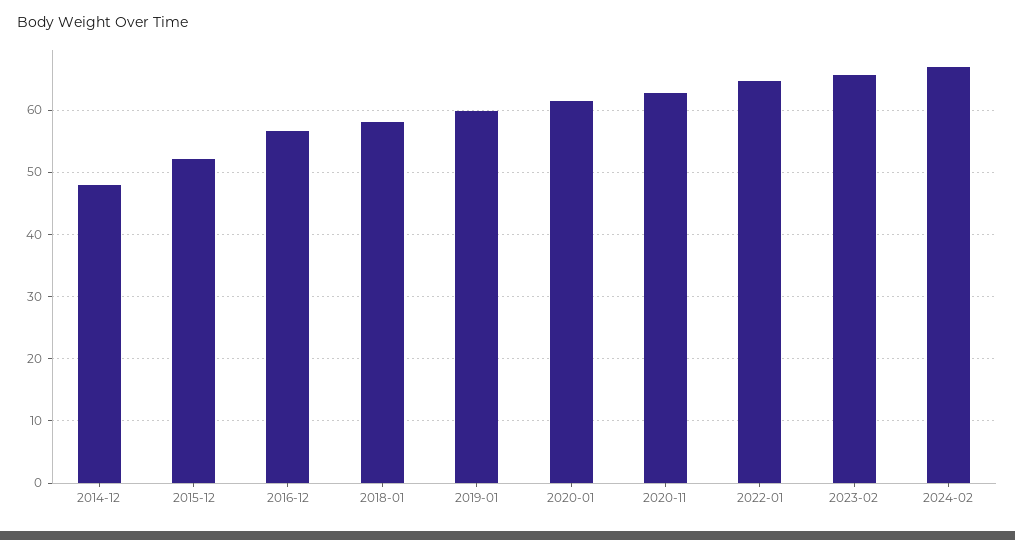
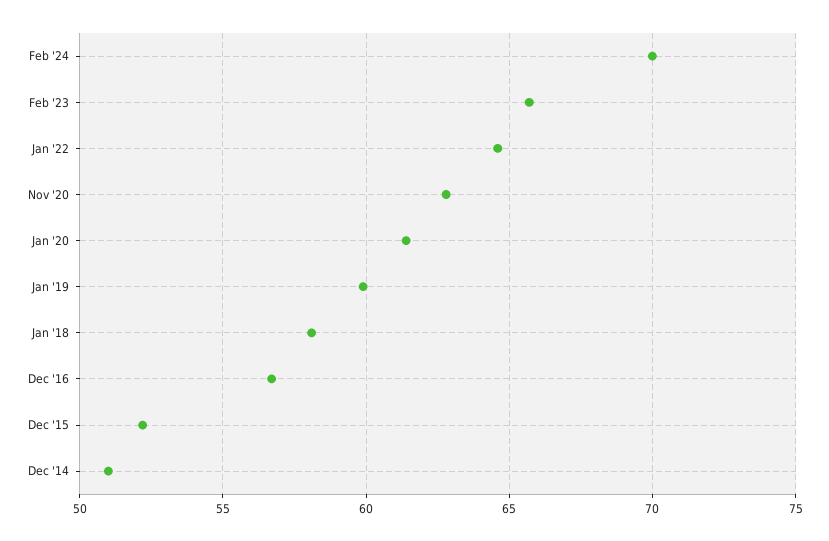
  {
-   "2014-12": 48,
+   "2014-12": 51,
    "2015-12": 52,
    "2016-12": 56.5,
    "2018-01": 58,
    "2019-01": 60,
    "2020-01": 61.5,
    "2020-11": 63,
    "2022-01": 64.5,
    "2023-02": 65.5,
-   "2024-02": 67
+   "2024-02": 70
  }

